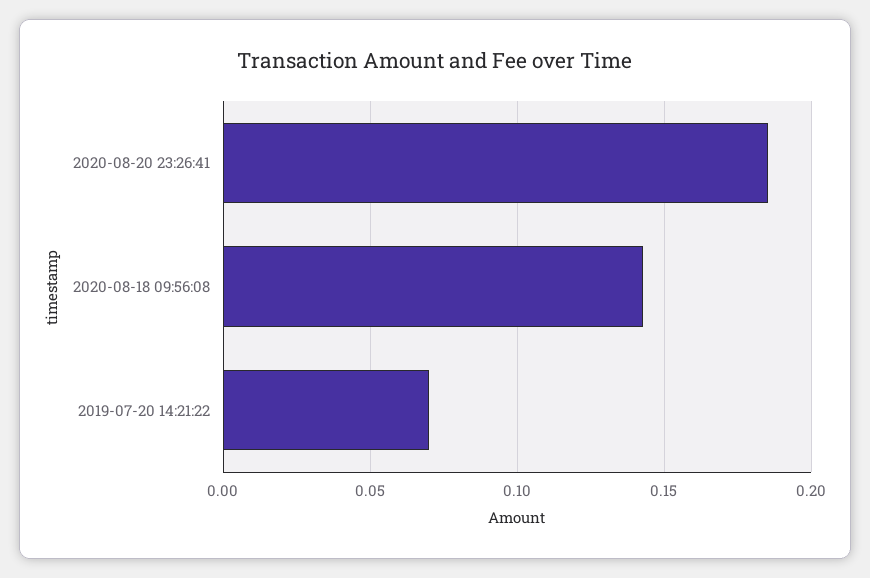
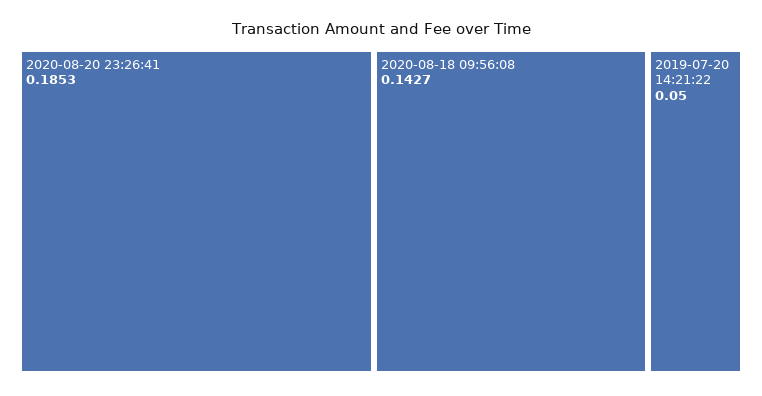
  {
    "2020-08-20 23:26:41": 0.1853,
    "2020-08-18 09:56:08": 0.1427,
-   "2019-07-20 14:21:22": 0.07
+   "2019-07-20 14:21:22": 0.05
  }

